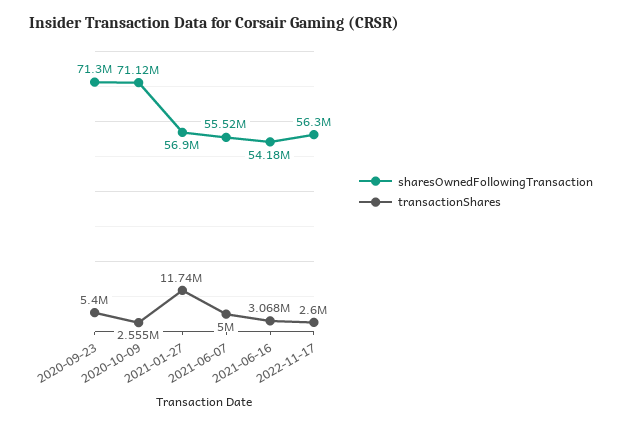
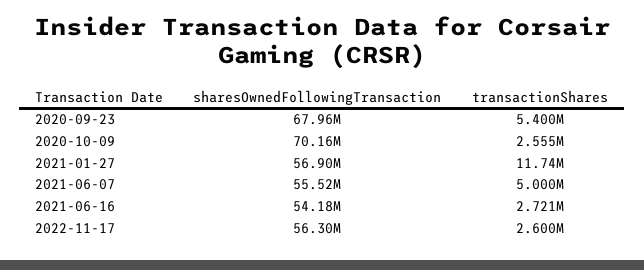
  {
    "sharesOwnedFollowingTransaction": {
-     "2020-09-23": 71300000,
+     "2020-09-23": 67960000,
-     "2020-10-09": 71120000,
+     "2020-10-09": 70160000,
      "2021-01-27": 56900000,
      "2021-06-07": 55520000,
      "2021-06-16": 54180000,
      "2022-11-17": 56300000
    },
    "transactionShares": {
      "2020-09-23": 5400000,
      "2020-10-09": 2555000,
      "2021-01-27": 11740000,
      "2021-06-07": 5000000,
-     "2021-06-16": 3068000,
+     "2021-06-16": 2721000,
      "2022-11-17": 2600000
    }
  }

